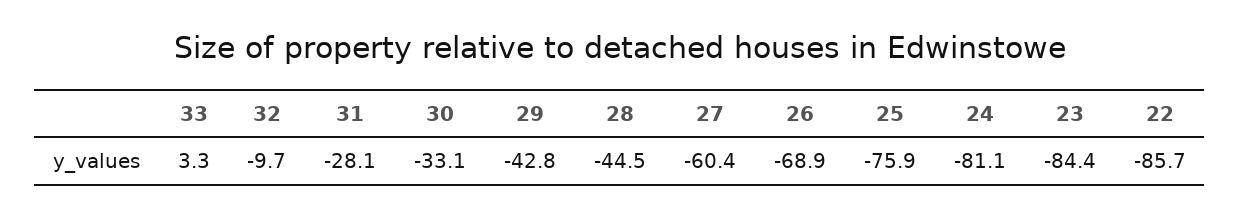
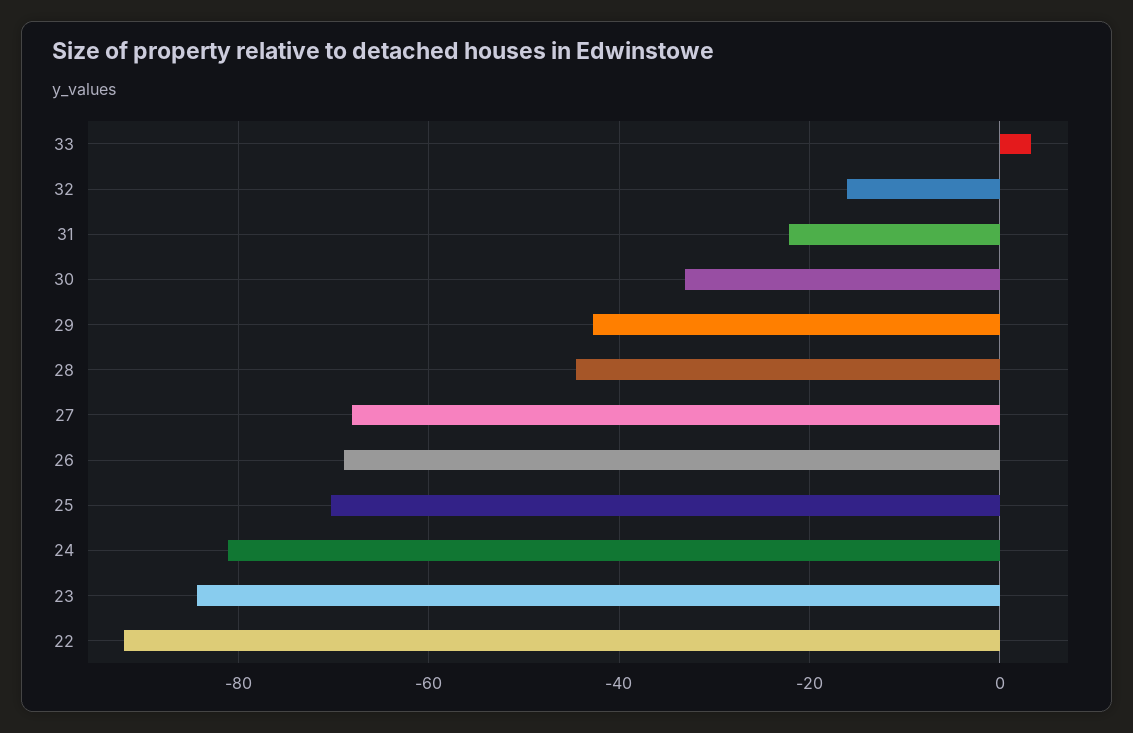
  {
    "33": 3.3,
-   "32": -9.7,
+   "32": -16,
-   "31": -28.1,
+   "31": -22,
    "30": -33.1,
    "29": -42.8,
    "28": -44.5,
-   "27": -60.4,
+   "27": -68,
    "26": -68.9,
-   "25": -75.9,
+   "25": -70,
    "24": -81.1,
    "23": -84.4,
-   "22": -85.7
+   "22": -92
  }

